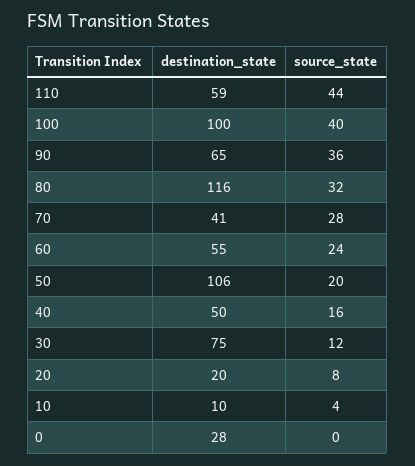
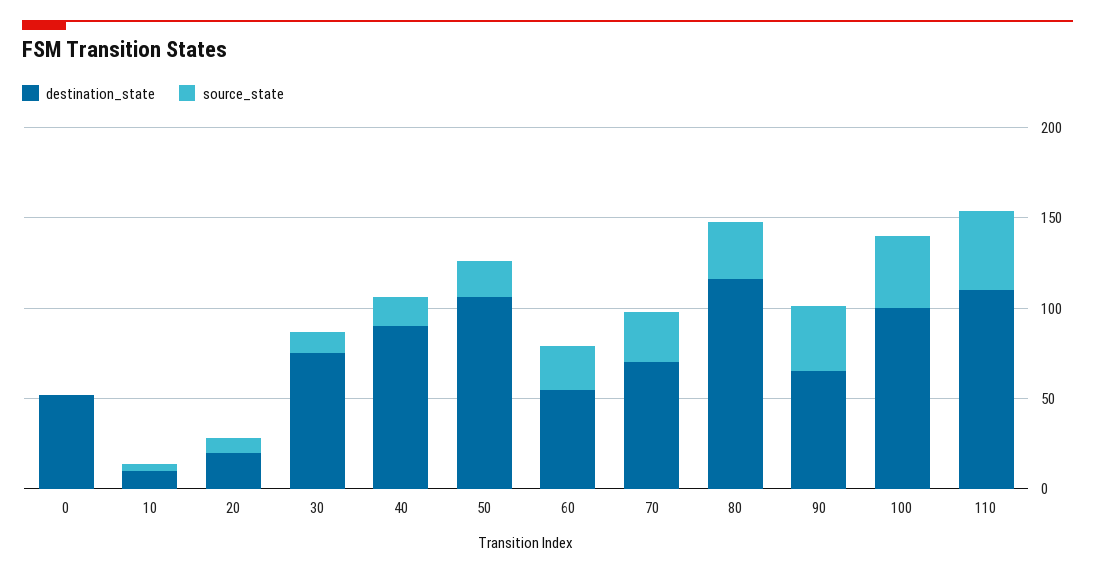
  {
    "destination_state": {
-     "110": 59,
+     "110": 110,
      "100": 100,
      "90": 65,
      "80": 116,
-     "70": 41,
+     "70": 70,
      "60": 55,
      "50": 106,
-     "40": 50,
+     "40": 90,
      "30": 75,
      "20": 20,
      "10": 10,
-     "0": 28
+     "0": 50
    },
    "source_state": {
      "110": 44,
      "100": 40,
      "90": 36,
      "80": 32,
      "70": 28,
      "60": 24,
      "50": 20,
      "40": 16,
      "30": 12,
      "20": 8,
      "10": 4,
      "0": 0
    }
  }

